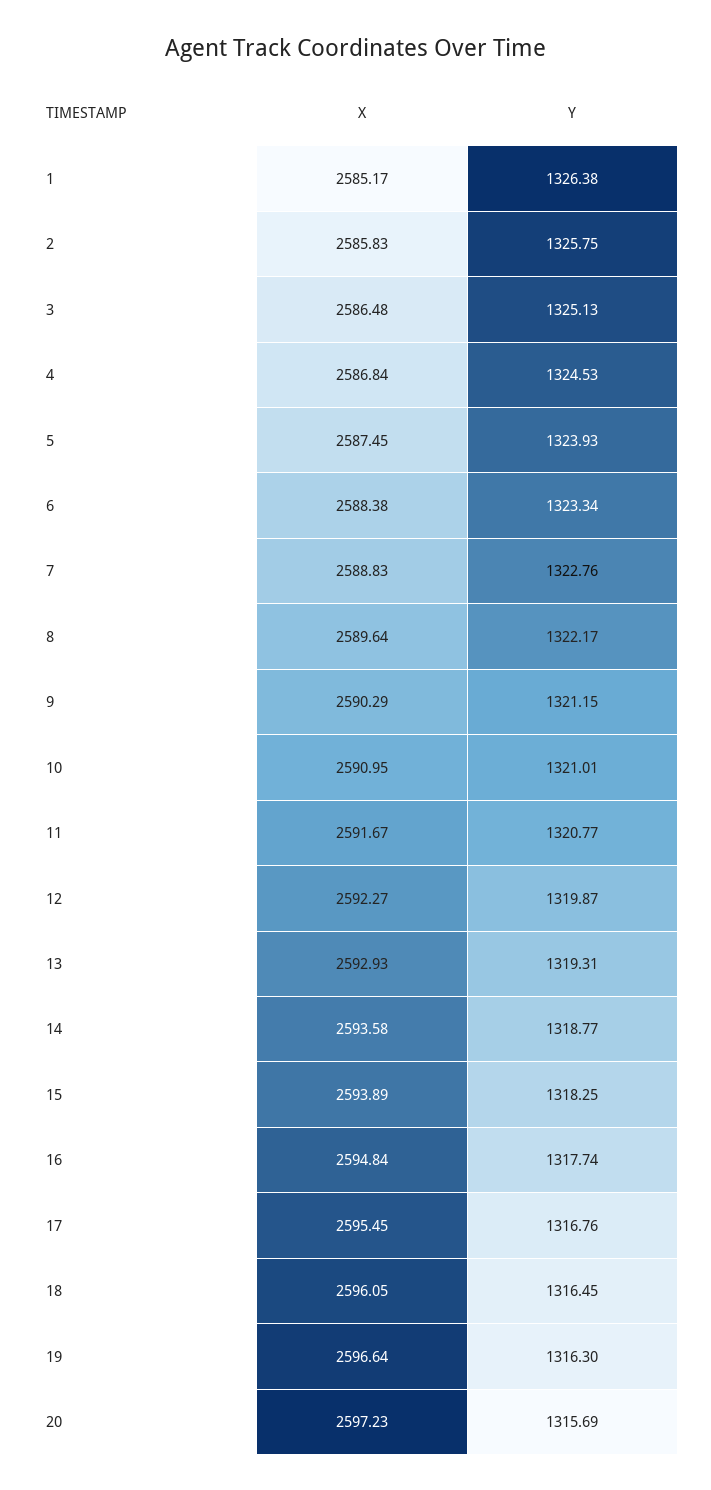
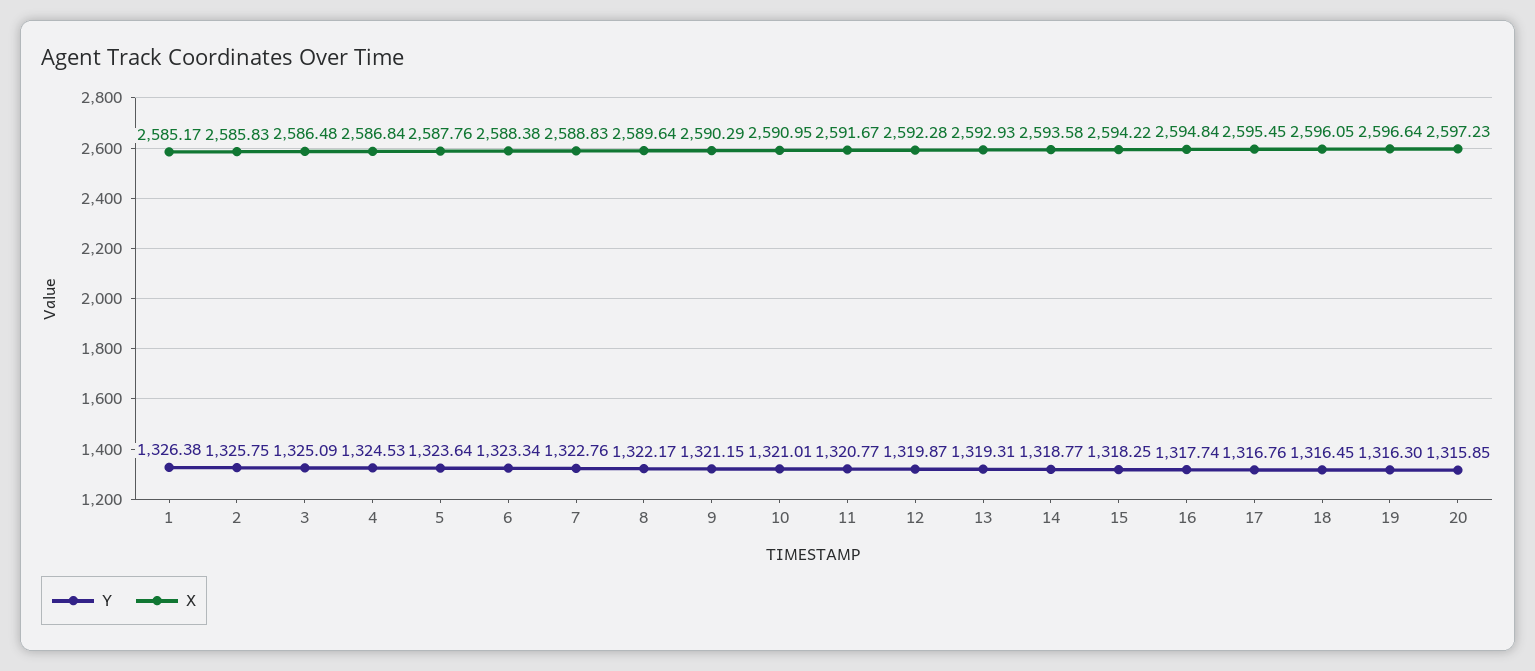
  {
    "X": {
      "1": 2585.17,
      "2": 2585.83,
      "3": 2586.48,
      "4": 2586.84,
-     "5": 2587.45,
+     "5": 2587.76,
      "6": 2588.38,
      "7": 2588.83,
      "8": 2589.64,
      "9": 2590.29,
      "10": 2590.95,
      "11": 2591.67,
-     "12": 2592.27,
+     "12": 2592.28,
      "13": 2592.93,
      "14": 2593.58,
-     "15": 2593.89,
+     "15": 2594.22,
      "16": 2594.84,
      "17": 2595.45,
      "18": 2596.05,
      "19": 2596.64,
      "20": 2597.23
    },
    "Y": {
      "1": 1326.38,
      "2": 1325.75,
-     "3": 1325.13,
+     "3": 1325.09,
      "4": 1324.53,
-     "5": 1323.93,
+     "5": 1323.64,
      "6": 1323.34,
      "7": 1322.76,
      "8": 1322.17,
      "9": 1321.15,
      "10": 1321.01,
      "11": 1320.77,
      "12": 1319.87,
      "13": 1319.31,
      "14": 1318.77,
      "15": 1318.25,
      "16": 1317.74,
      "17": 1316.76,
      "18": 1316.45,
      "19": 1316.3,
-     "20": 1315.69
+     "20": 1315.85
    }
  }

